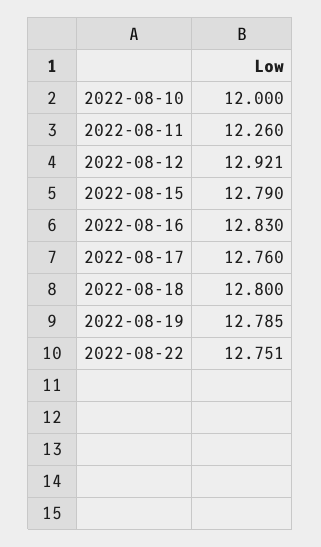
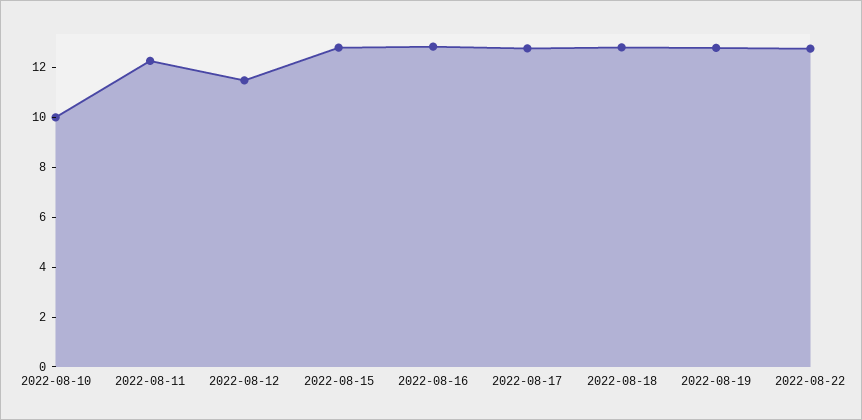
  {
-   "2022-08-10": 12,
+   "2022-08-10": 10,
    "2022-08-11": 12.26,
-   "2022-08-12": 12.921,
+   "2022-08-12": 11.5,
    "2022-08-15": 12.79,
    "2022-08-16": 12.83,
    "2022-08-17": 12.76,
    "2022-08-18": 12.8,
    "2022-08-19": 12.785,
    "2022-08-22": 12.751
  }

